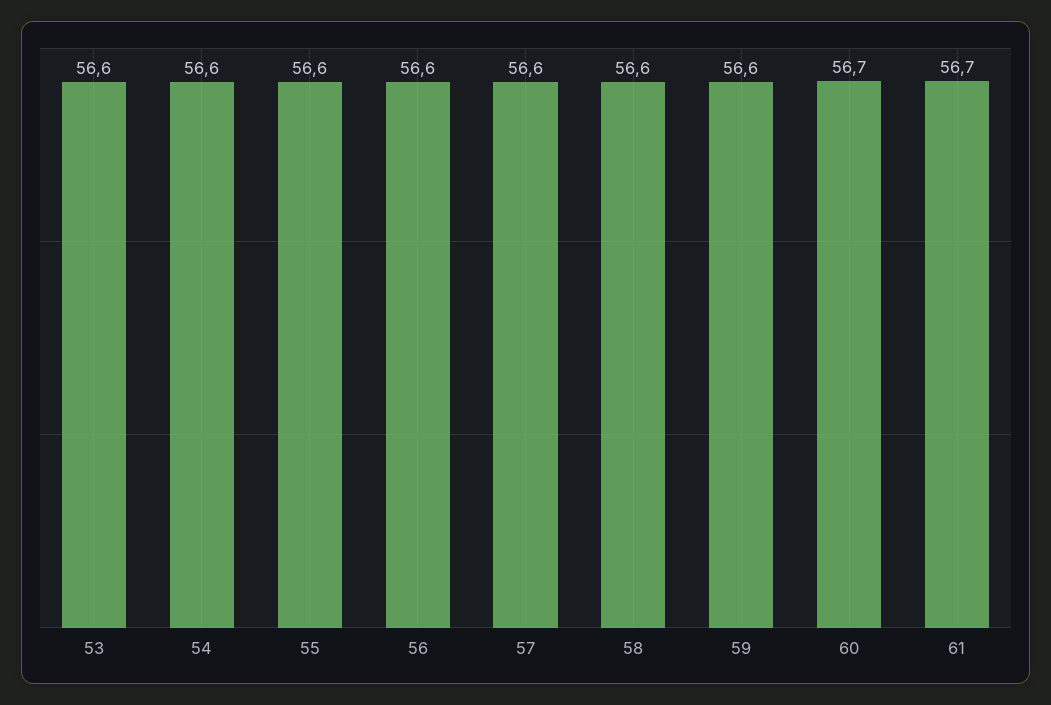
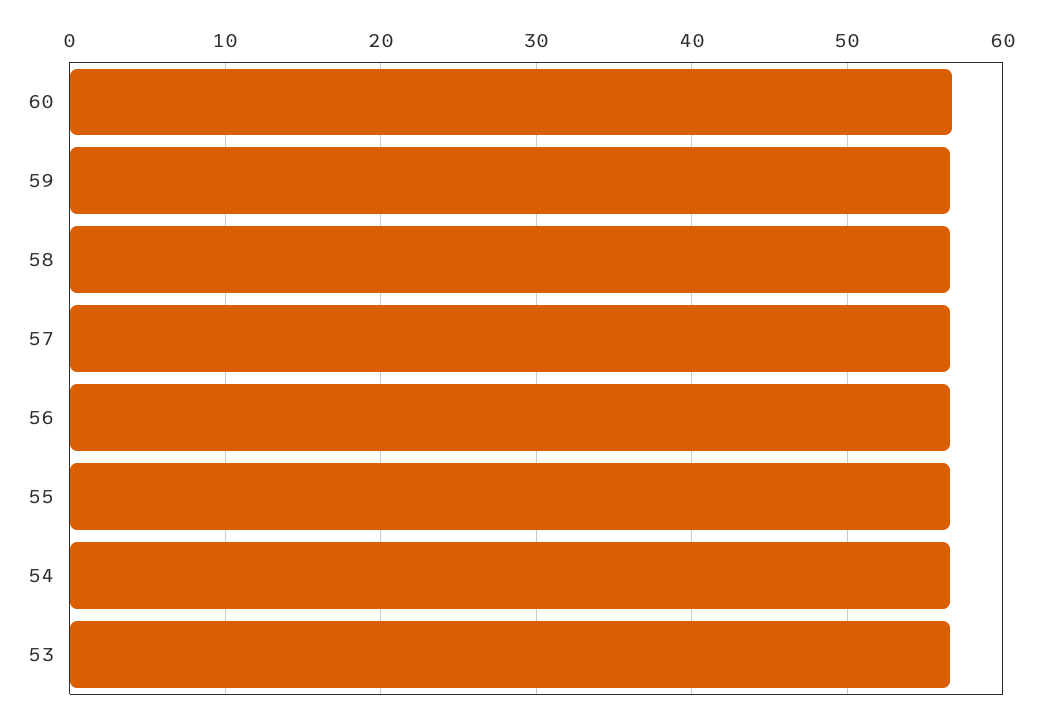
  {
    "53": 56.6,
    "54": 56.6,
    "55": 56.6,
    "56": 56.6,
    "57": 56.6,
    "58": 56.6,
    "59": 56.6,
-   "60": 56.7,
+   "60": 56.7
-   "61": 56.7
  }

